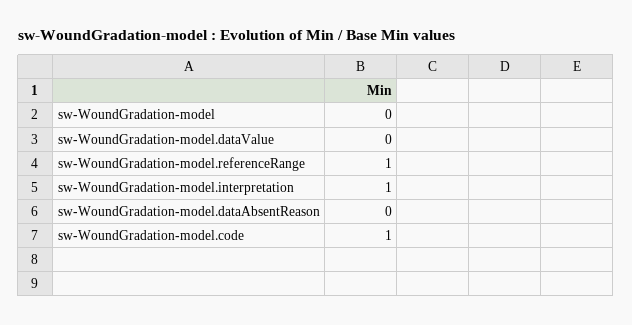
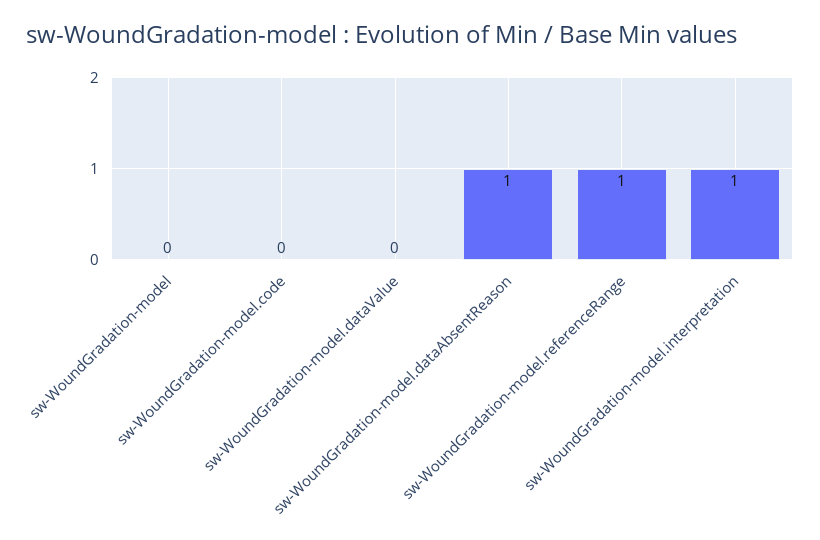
  {
    "sw-WoundGradation-model": 0,
    "sw-WoundGradation-model.dataValue": 0,
    "sw-WoundGradation-model.referenceRange": 1,
    "sw-WoundGradation-model.interpretation": 1,
-   "sw-WoundGradation-model.dataAbsentReason": 0,
+   "sw-WoundGradation-model.dataAbsentReason": 1,
-   "sw-WoundGradation-model.code": 1
+   "sw-WoundGradation-model.code": 0
  }

